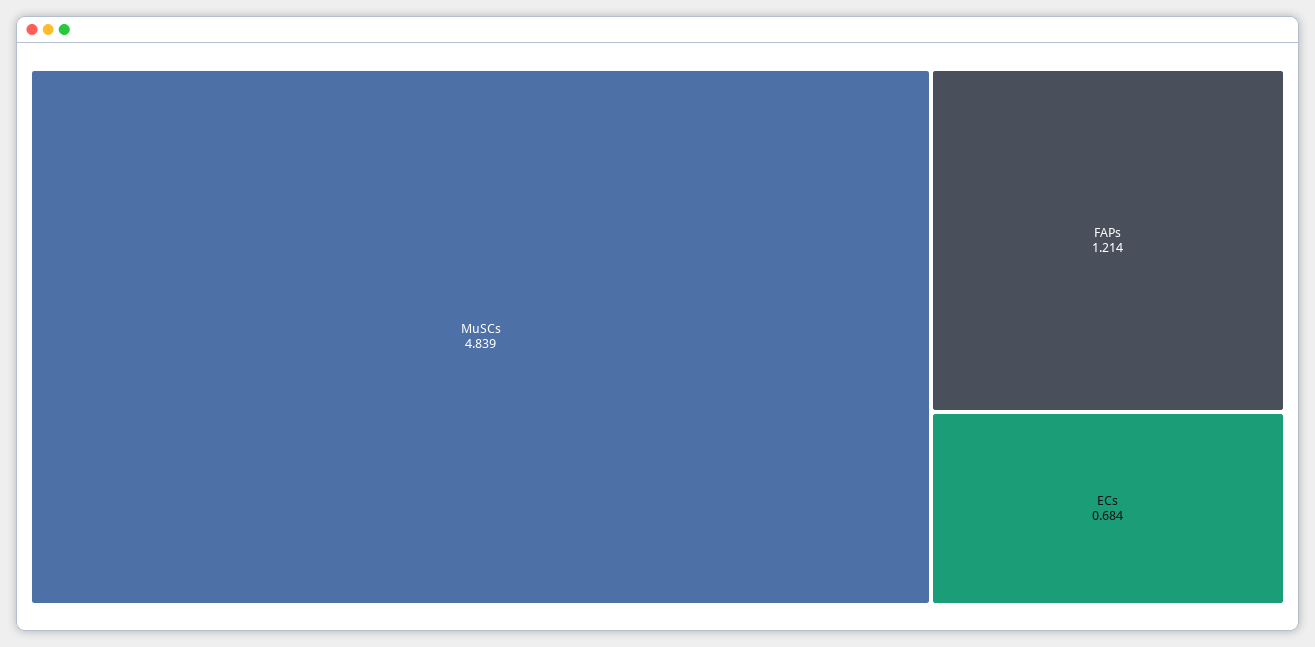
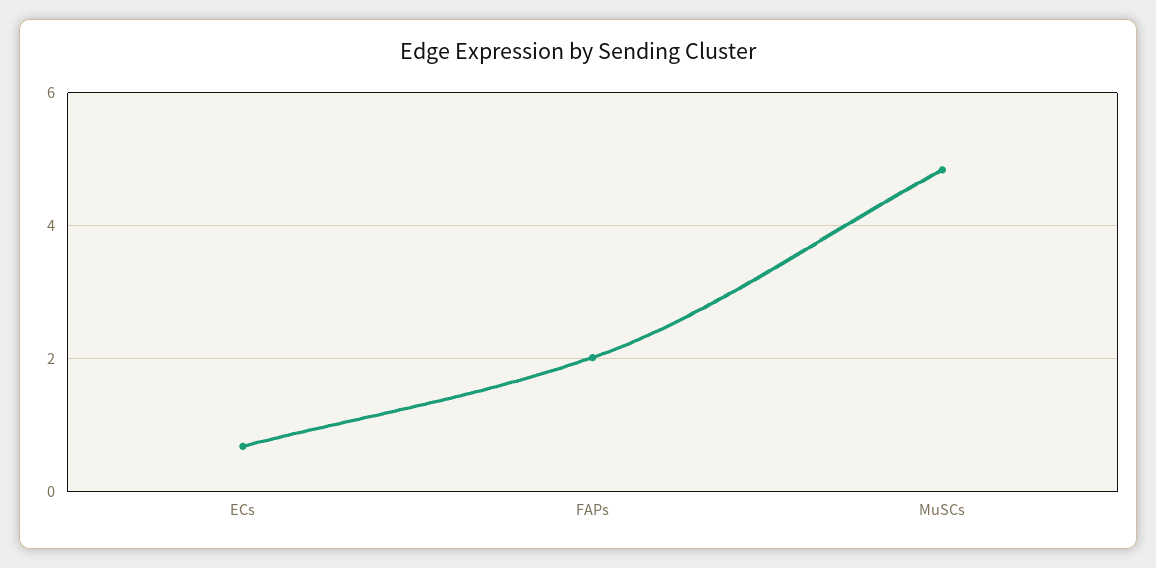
  {
    "MuSCs": 4.839,
-   "FAPs": 1.214,
+   "FAPs": 2,
    "ECs": 0.684
  }

